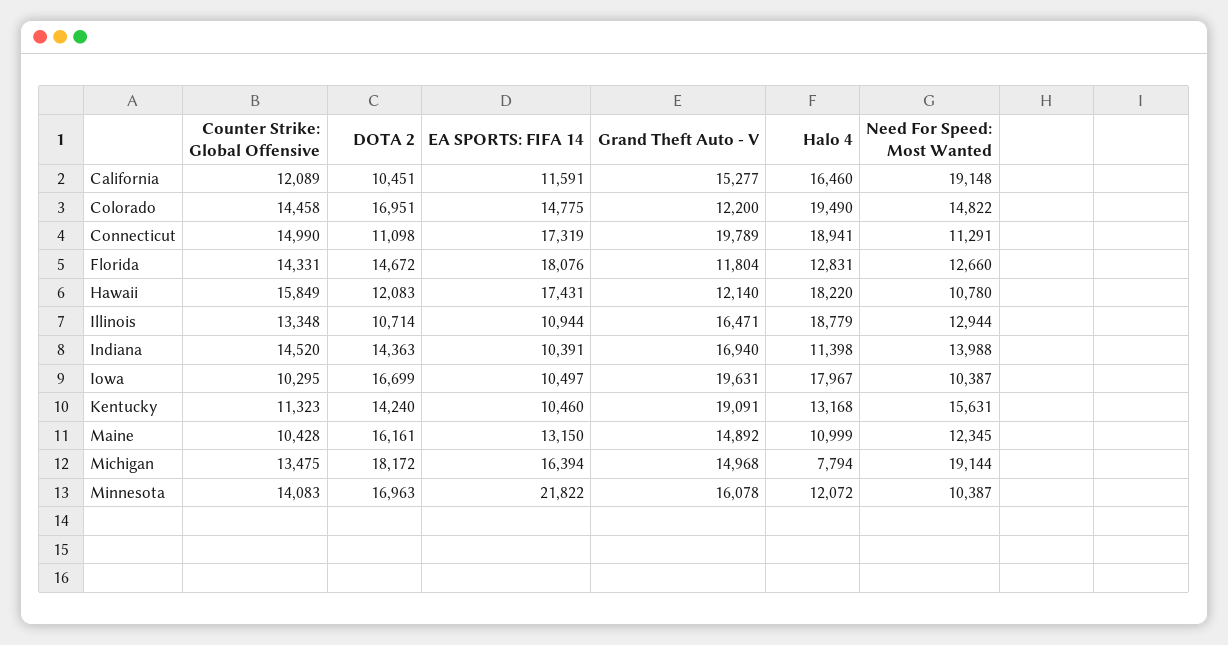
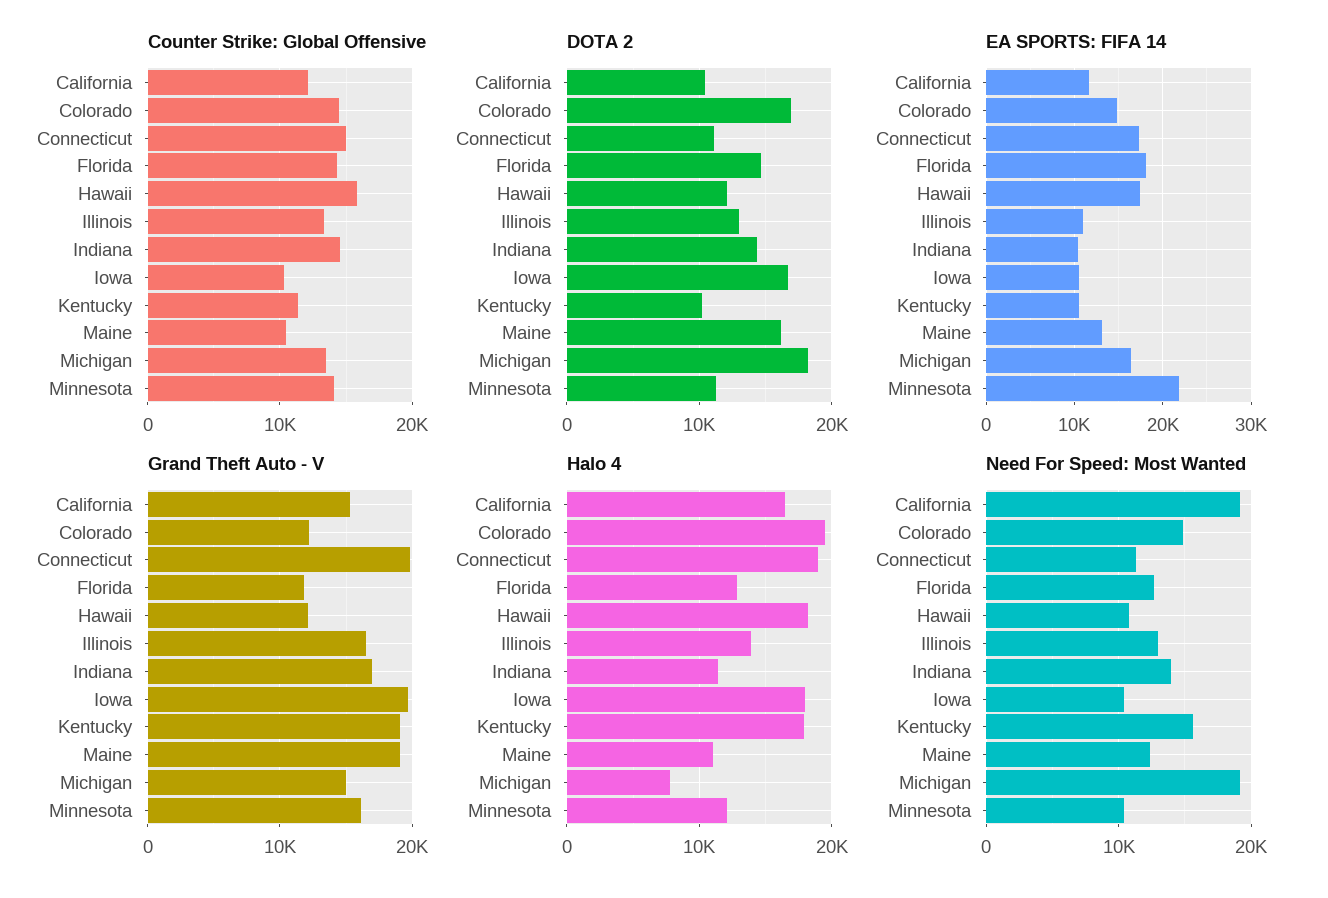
  {
    "Counter Strike: Global Offensive": {
      "California": 12089,
      "Colorado": 14458,
      "Connecticut": 14990,
      "Florida": 14331,
      "Hawaii": 15849,
      "Illinois": 13348,
      "Indiana": 14520,
      "Iowa": 10295,
      "Kentucky": 11323,
      "Maine": 10428,
      "Michigan": 13475,
      "Minnesota": 14083
    },
    "DOTA 2": {
      "California": 10451,
      "Colorado": 16951,
      "Connecticut": 11098,
      "Florida": 14672,
      "Hawaii": 12083,
-     "Illinois": 10714,
+     "Illinois": 13000,
      "Indiana": 14363,
      "Iowa": 16699,
-     "Kentucky": 14240,
+     "Kentucky": 10000,
      "Maine": 16161,
      "Michigan": 18172,
-     "Minnesota": 16963
+     "Minnesota": 11000
    },
    "EA SPORTS: FIFA 14": {
      "California": 11591,
      "Colorado": 14775,
      "Connecticut": 17319,
      "Florida": 18076,
      "Hawaii": 17431,
      "Illinois": 10944,
      "Indiana": 10391,
      "Iowa": 10497,
      "Kentucky": 10460,
      "Maine": 13150,
      "Michigan": 16394,
      "Minnesota": 21822
    },
    "Grand Theft Auto - V": {
      "California": 15277,
      "Colorado": 12200,
      "Connecticut": 19789,
      "Florida": 11804,
      "Hawaii": 12140,
      "Illinois": 16471,
      "Indiana": 16940,
      "Iowa": 19631,
      "Kentucky": 19091,
-     "Maine": 14892,
+     "Maine": 19000,
      "Michigan": 14968,
      "Minnesota": 16078
    },
    "Halo 4": {
      "California": 16460,
      "Colorado": 19490,
      "Connecticut": 18941,
      "Florida": 12831,
      "Hawaii": 18220,
-     "Illinois": 18779,
+     "Illinois": 14000,
      "Indiana": 11398,
      "Iowa": 17967,
-     "Kentucky": 13168,
+     "Kentucky": 18000,
      "Maine": 10999,
      "Michigan": 7794,
      "Minnesota": 12072
    },
    "Need For Speed: Most Wanted": {
      "California": 19148,
      "Colorado": 14822,
      "Connecticut": 11291,
      "Florida": 12660,
      "Hawaii": 10780,
      "Illinois": 12944,
      "Indiana": 13988,
      "Iowa": 10387,
      "Kentucky": 15631,
      "Maine": 12345,
      "Michigan": 19144,
      "Minnesota": 10387
    }
  }

